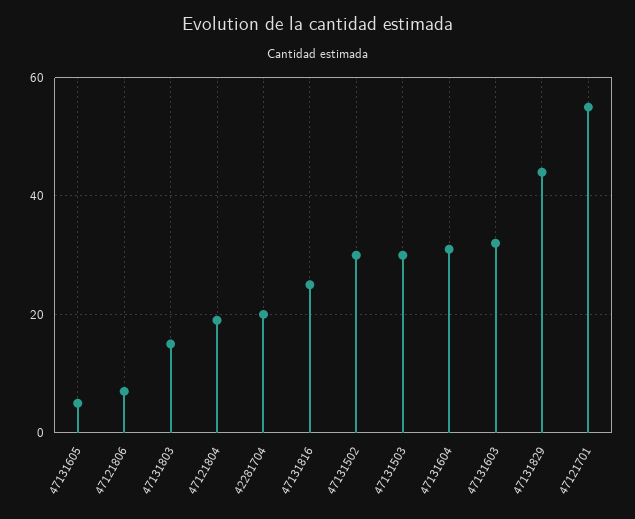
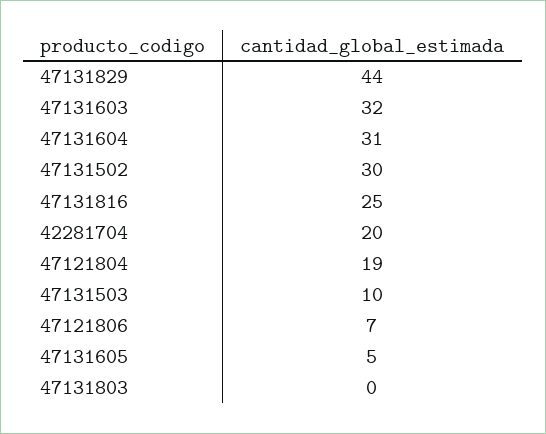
  {
    "47131605": 5,
    "47121806": 7,
-   "47131803": 15,
+   "47131803": 0,
    "47121804": 19,
    "42281704": 20,
    "47131816": 25,
    "47131502": 30,
-   "47131503": 30,
+   "47131503": 10,
    "47131604": 31,
    "47131603": 32,
-   "47131829": 44,
+   "47131829": 44
-   "47121701": 55
  }

